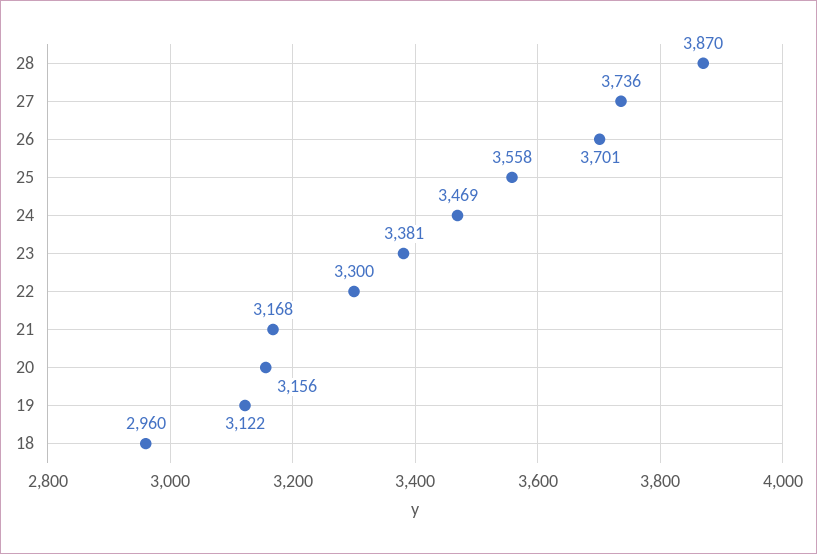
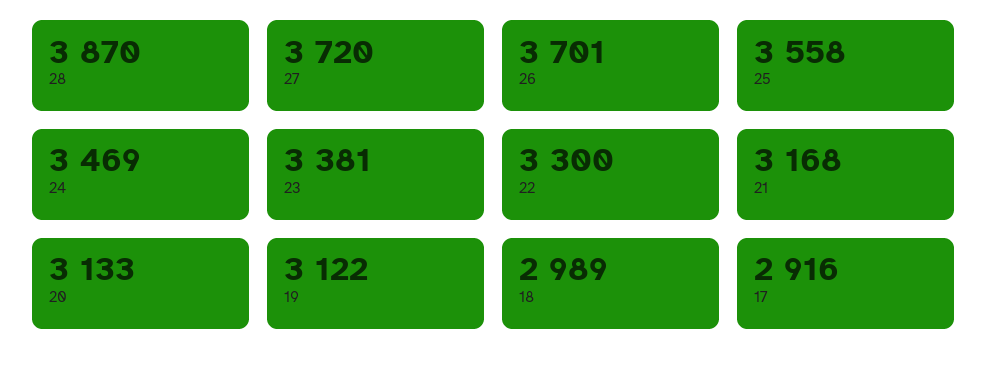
  {
    "28": 3870,
-   "27": 3736,
+   "27": 3720,
    "26": 3701,
    "25": 3558,
    "24": 3469,
    "23": 3381,
    "22": 3300,
    "21": 3168,
-   "20": 3156,
+   "20": 3133,
    "19": 3122,
-   "18": 2960
+   "18": 2989,
+   "17": 2916
  }

